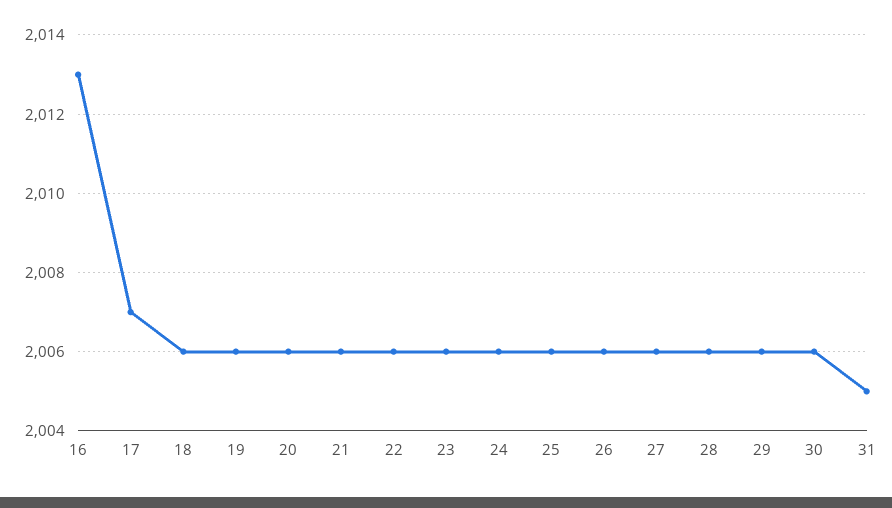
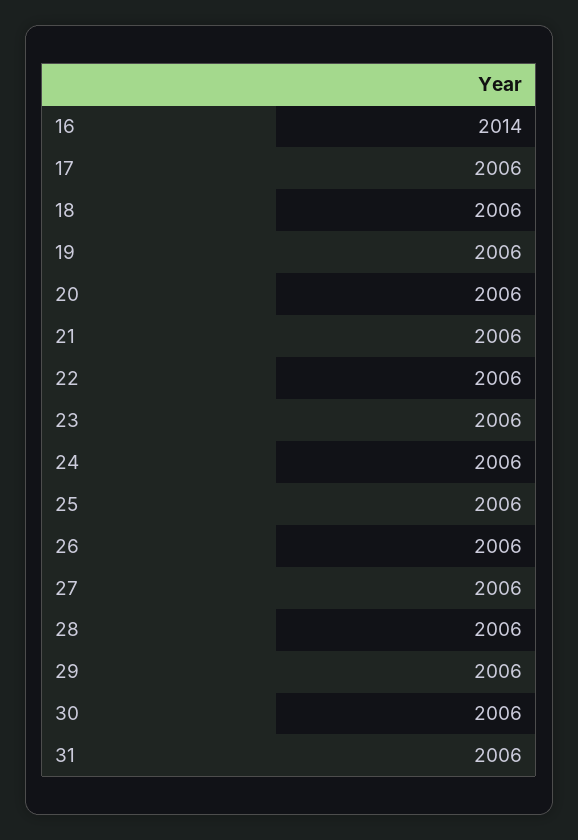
  {
-   "16": 2013,
+   "16": 2014,
-   "17": 2007,
+   "17": 2006,
    "18": 2006,
    "19": 2006,
    "20": 2006,
    "21": 2006,
    "22": 2006,
    "23": 2006,
    "24": 2006,
    "25": 2006,
    "26": 2006,
    "27": 2006,
    "28": 2006,
    "29": 2006,
    "30": 2006,
-   "31": 2005
+   "31": 2006
  }

